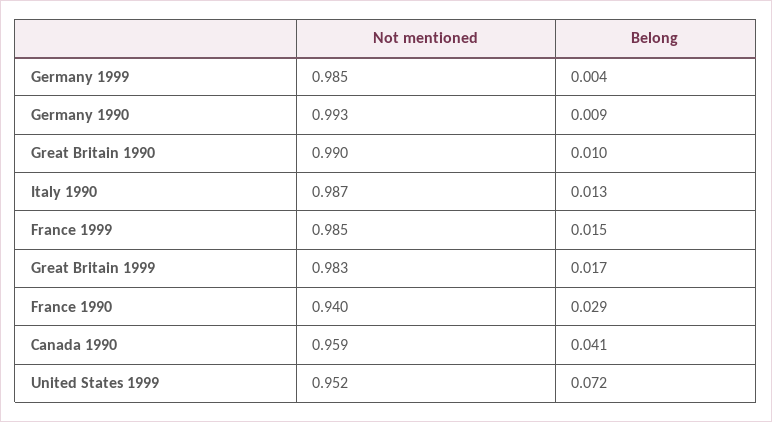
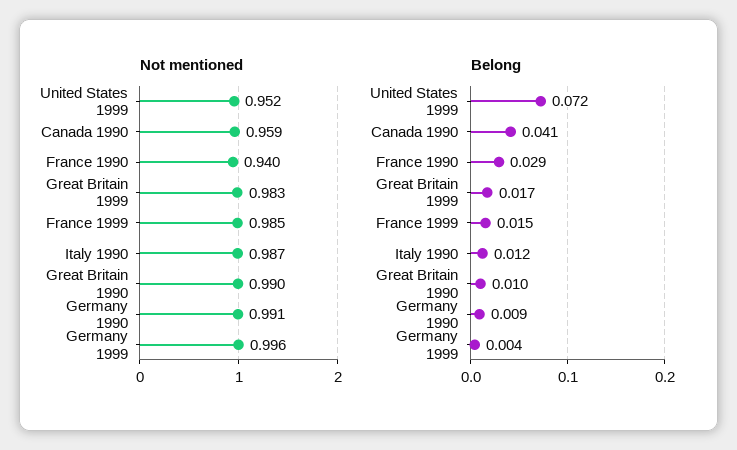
  {
    "Not mentioned": {
-     "Germany 1999": 0.985,
+     "Germany 1999": 0.996,
-     "Germany 1990": 0.993,
+     "Germany 1990": 0.991,
      "Great Britain 1990": 0.99,
      "Italy 1990": 0.987,
      "France 1999": 0.985,
      "Great Britain 1999": 0.983,
      "France 1990": 0.94,
      "Canada 1990": 0.959,
      "United States 1999": 0.952
    },
    "Belong": {
      "Germany 1999": 0.004,
      "Germany 1990": 0.009,
      "Great Britain 1990": 0.01,
-     "Italy 1990": 0.013,
+     "Italy 1990": 0.012,
      "France 1999": 0.015,
      "Great Britain 1999": 0.017,
      "France 1990": 0.029,
      "Canada 1990": 0.041,
      "United States 1999": 0.072
    }
  }

